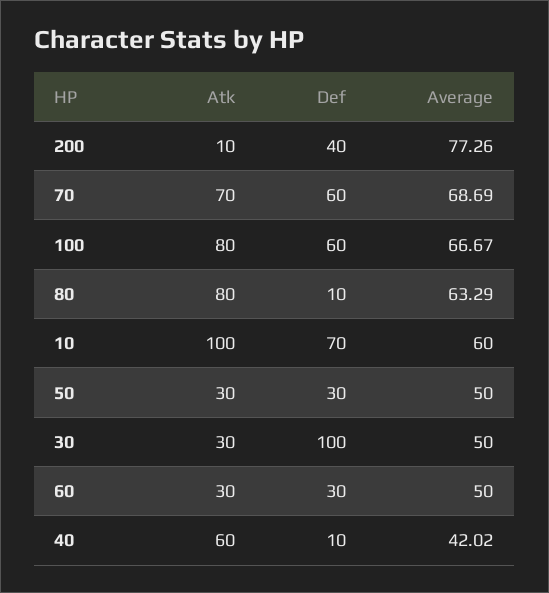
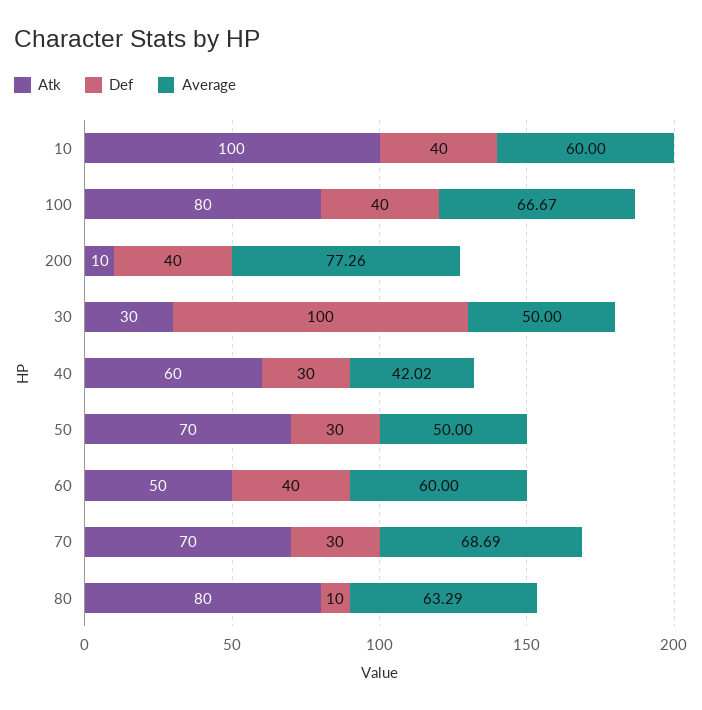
  {
    "Atk": {
      "200": 10,
      "70": 70,
      "100": 80,
      "80": 80,
      "10": 100,
-     "50": 30,
+     "50": 70,
      "30": 30,
-     "60": 30,
+     "60": 50,
      "40": 60
    },
    "Def": {
      "200": 40,
-     "70": 60,
+     "70": 30,
-     "100": 60,
+     "100": 40,
      "80": 10,
-     "10": 70,
+     "10": 40,
      "50": 30,
      "30": 100,
-     "60": 30,
+     "60": 40,
-     "40": 10
+     "40": 30
    },
    "Average": {
      "200": 77.26,
      "70": 68.69,
      "100": 66.67,
      "80": 63.29,
      "10": 60,
      "50": 50,
      "30": 50,
-     "60": 50,
+     "60": 60,
      "40": 42.02
    }
  }

